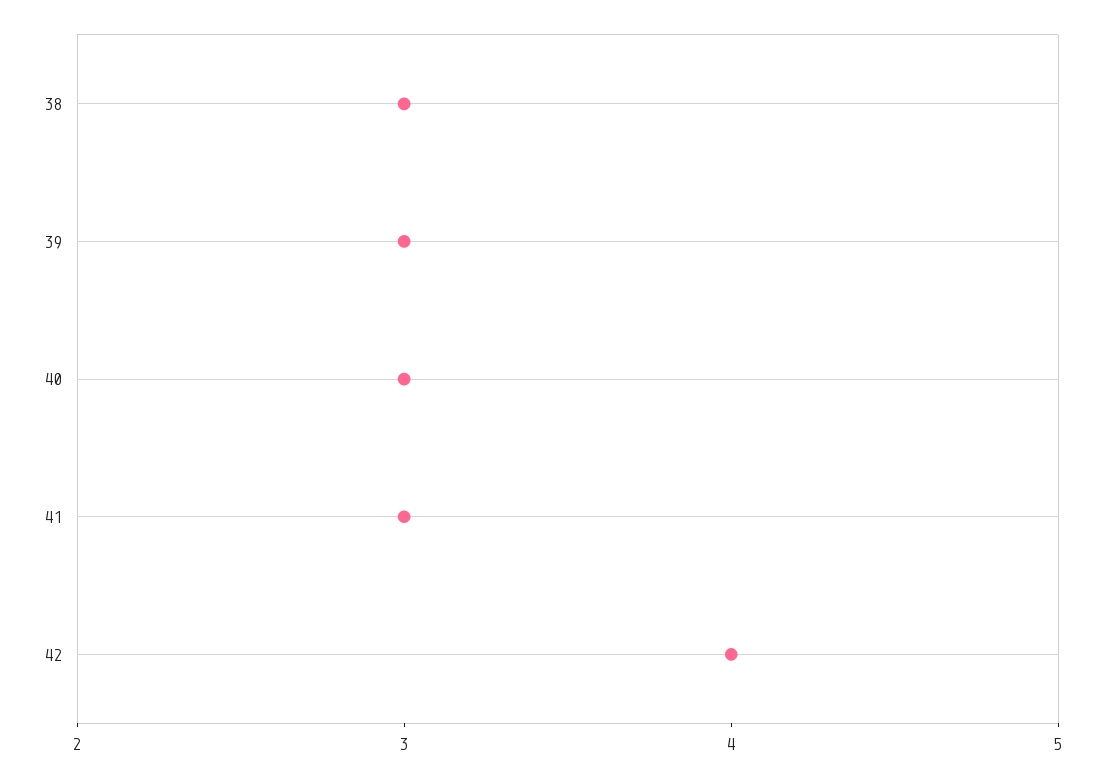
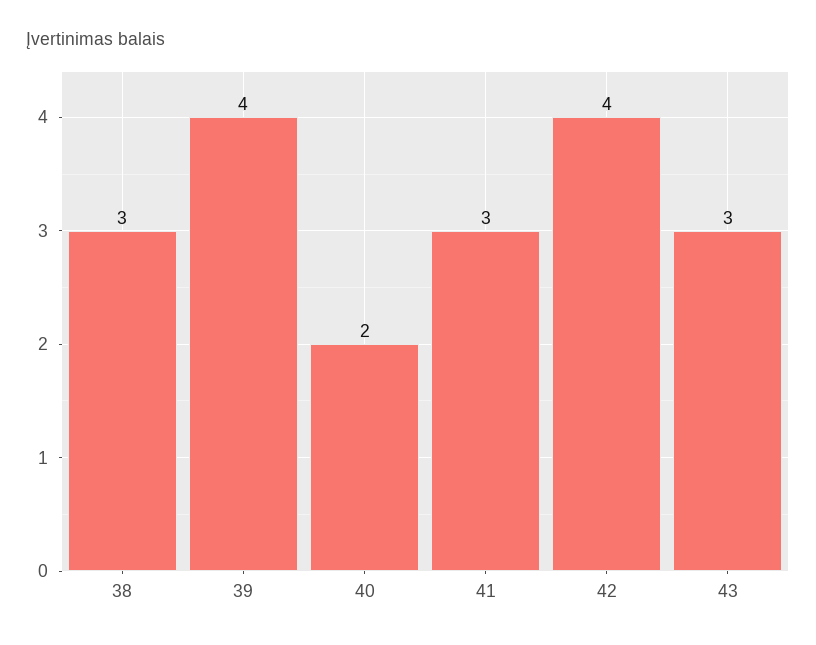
  {
    "38": 3,
-   "39": 3,
+   "39": 4,
-   "40": 3,
+   "40": 2,
    "41": 3,
-   "42": 4
+   "42": 4,
+   "43": 3
  }

